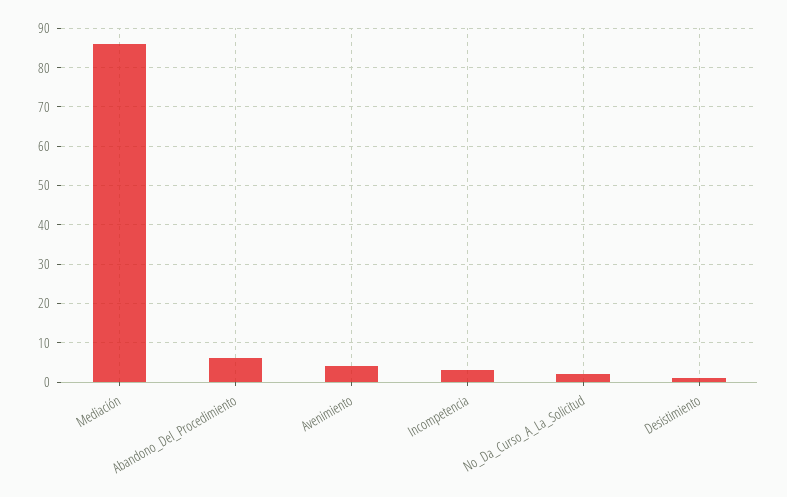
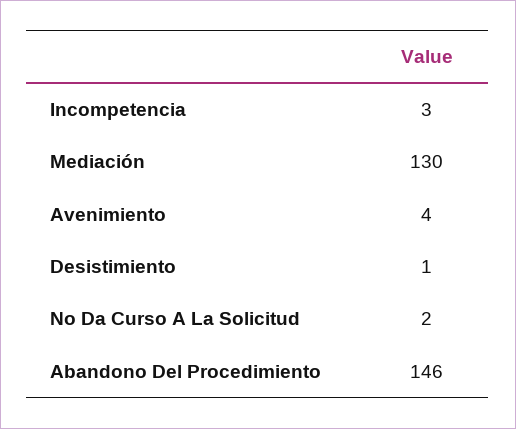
  {
-   "Mediación": 85,
+   "Mediación": 130,
-   "Abandono_Del_Procedimiento": 5,
+   "Abandono_Del_Procedimiento": 146,
    "Avenimiento": 4,
    "Incompetencia": 3,
    "No_Da_Curso_A_La_Solicitud": 2,
    "Desistimiento": 1
  }

